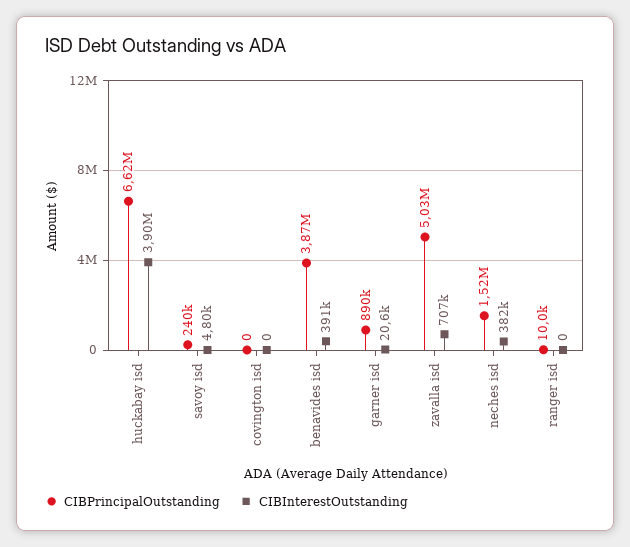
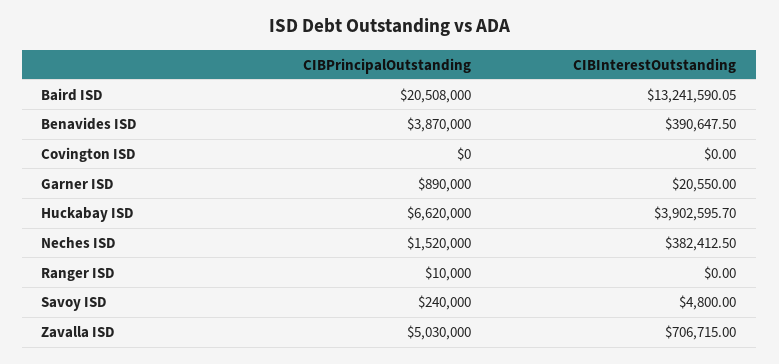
  {
    "CIBPrincipalOutstanding": {
      "huckabay isd": 6620000,
      "savoy isd": 240000,
      "covington isd": 0,
      "benavides isd": 3870000,
      "garner isd": 890000,
      "zavalla isd": 5030000,
      "neches isd": 1520000,
-     "ranger isd": 10000
+     "ranger isd": 10000,
+     "Baird ISD": 20508000
    },
    "CIBInterestOutstanding": {
      "huckabay isd": 3902595.7,
      "savoy isd": 4800,
      "covington isd": 0,
      "benavides isd": 390647.5,
      "garner isd": 20550,
      "zavalla isd": 706715,
      "neches isd": 382412.5,
-     "ranger isd": 0
+     "ranger isd": 0,
+     "Baird ISD": 13241590.05
    }
  }

